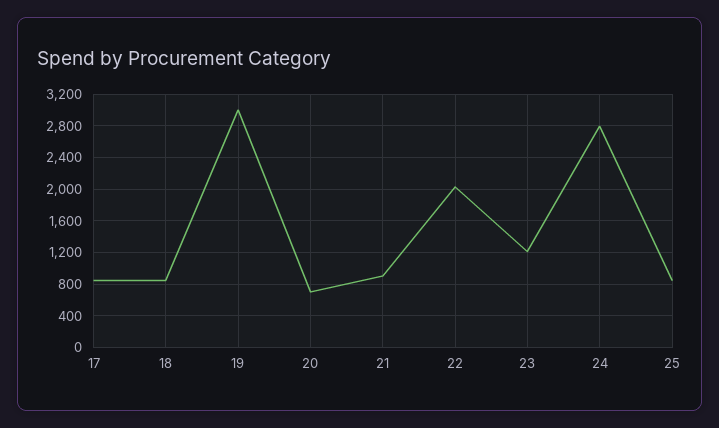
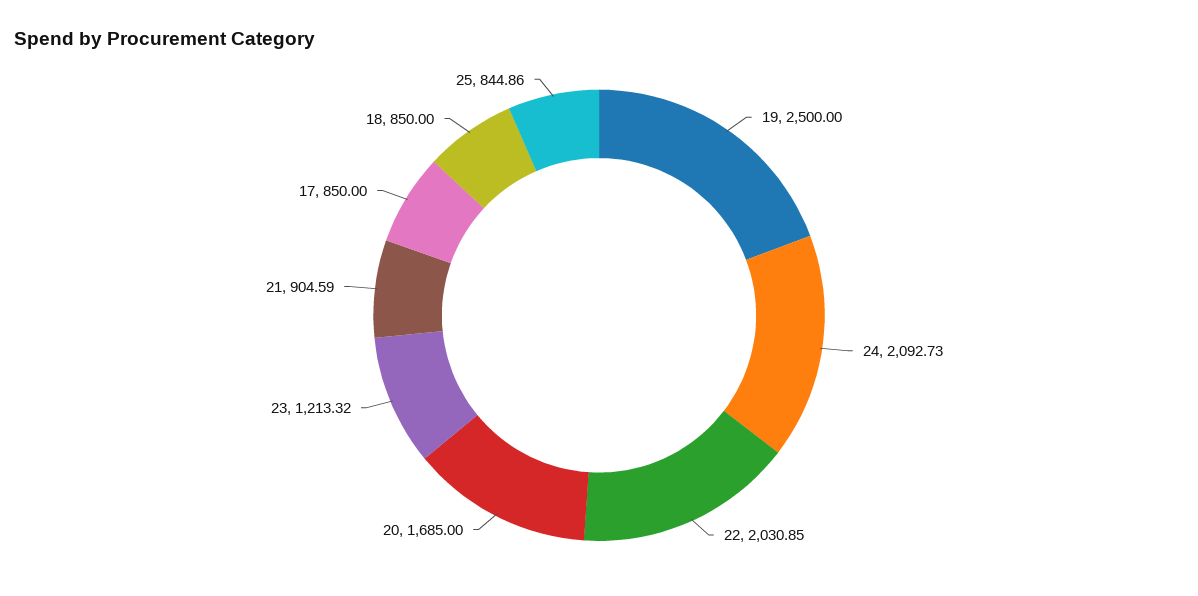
  {
    "17": 850,
    "18": 850,
-   "19": 3000,
+   "19": 2500,
-   "20": 700,
+   "20": 1685,
    "21": 904.59,
    "22": 2030.85,
    "23": 1213.32,
-   "24": 2800,
+   "24": 2092.73,
    "25": 844.86
  }

